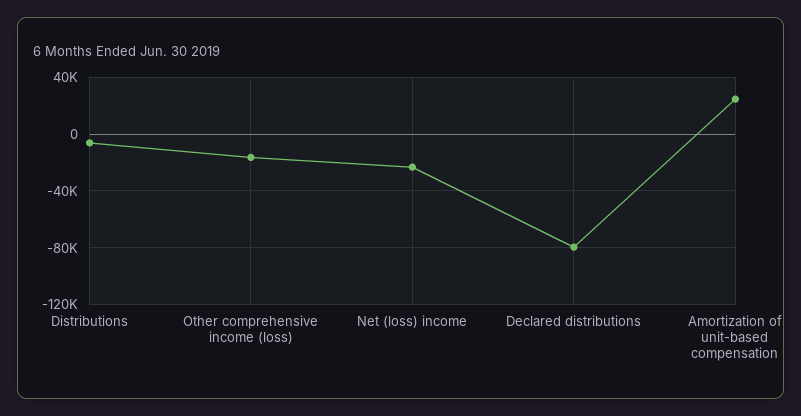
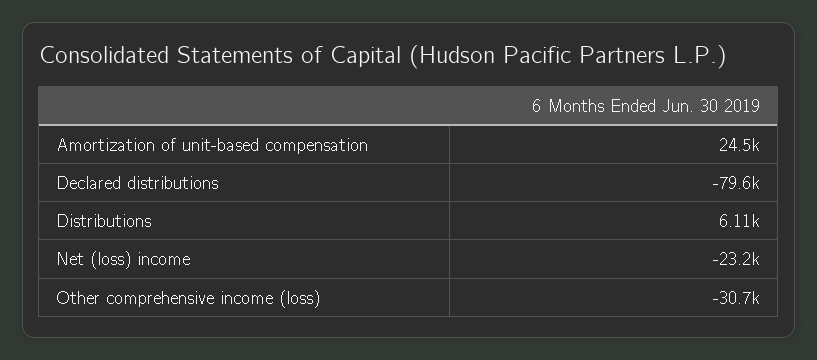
  {
-   "Distributions": -5000,
+   "Distributions": 6110,
-   "Other comprehensive income (loss)": -15000,
+   "Other comprehensive income (loss)": -30700,
    "Net (loss) income": -23200,
    "Declared distributions": -79600,
    "Amortization of unit-based compensation": 24500
  }

